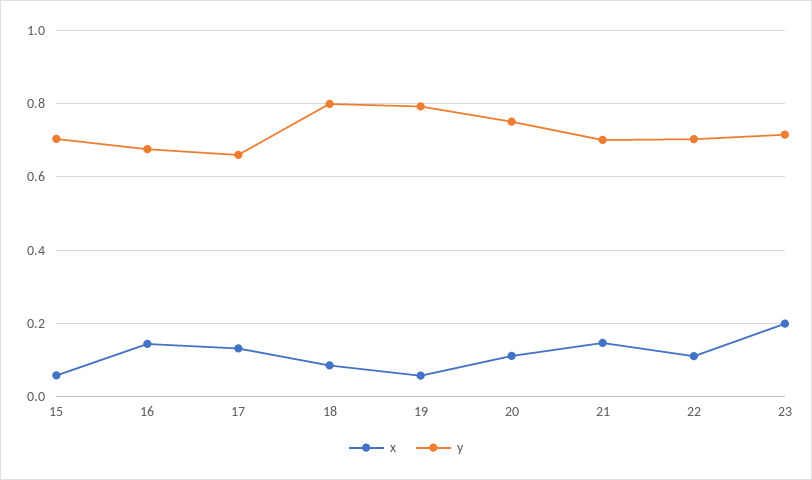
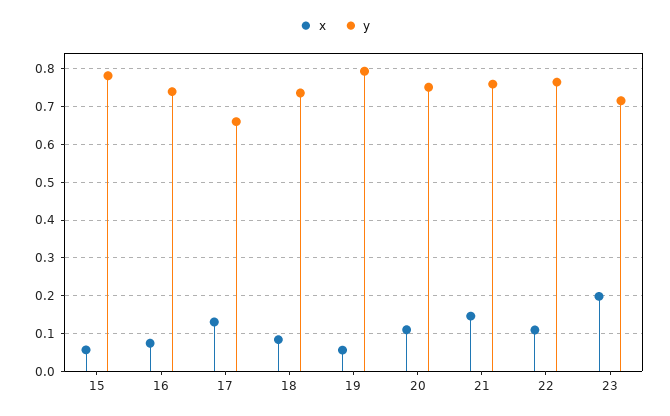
  {
    "x": {
      "15": 0.06,
-     "16": 0.14,
+     "16": 0.08,
      "17": 0.14,
      "18": 0.08,
      "19": 0.06,
      "20": 0.12,
      "21": 0.14,
      "22": 0.1,
      "23": 0.2
    },
    "y": {
-     "15": 0.7,
+     "15": 0.78,
-     "16": 0.68,
+     "16": 0.74,
      "17": 0.66,
-     "18": 0.8,
+     "18": 0.74,
      "19": 0.8,
      "20": 0.76,
-     "21": 0.7,
+     "21": 0.76,
-     "22": 0.7,
+     "22": 0.76,
      "23": 0.72
    }
  }

